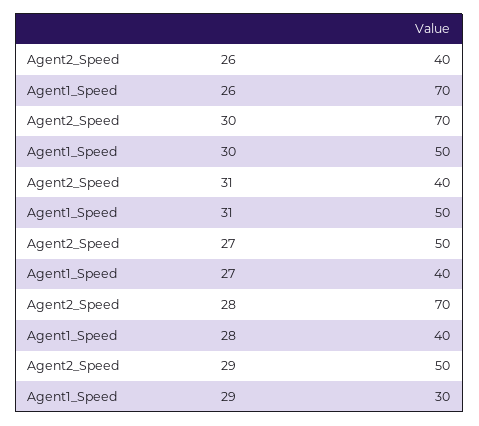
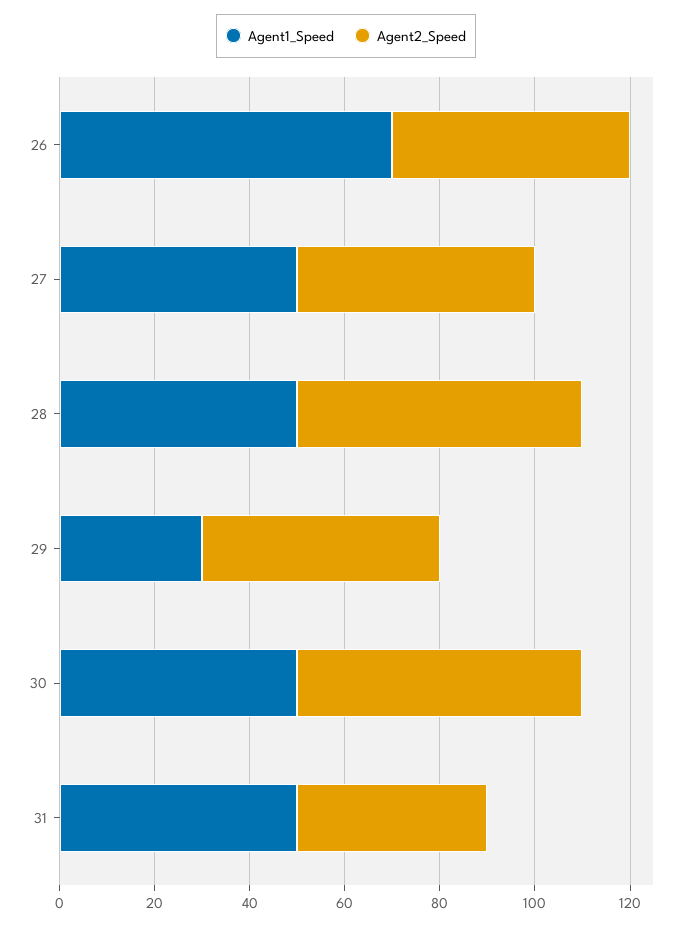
  {
    "Agent2_Speed": {
-     "26": 40,
+     "26": 50,
-     "30": 70,
+     "30": 60,
      "31": 40,
      "27": 50,
-     "28": 70,
+     "28": 60,
      "29": 50
    },
    "Agent1_Speed": {
      "26": 70,
      "30": 50,
      "31": 50,
-     "27": 40,
+     "27": 50,
-     "28": 40,
+     "28": 50,
      "29": 30
    }
  }

